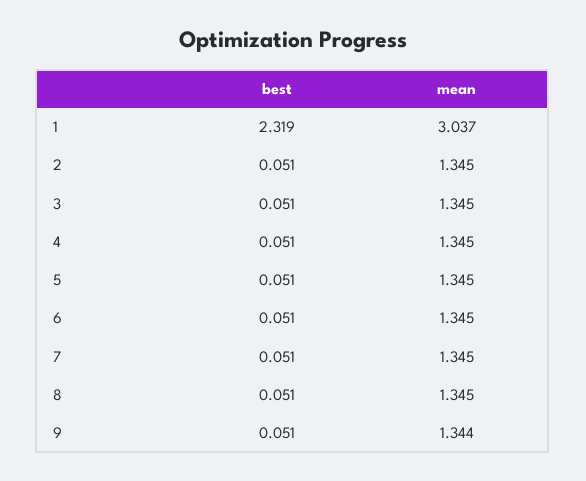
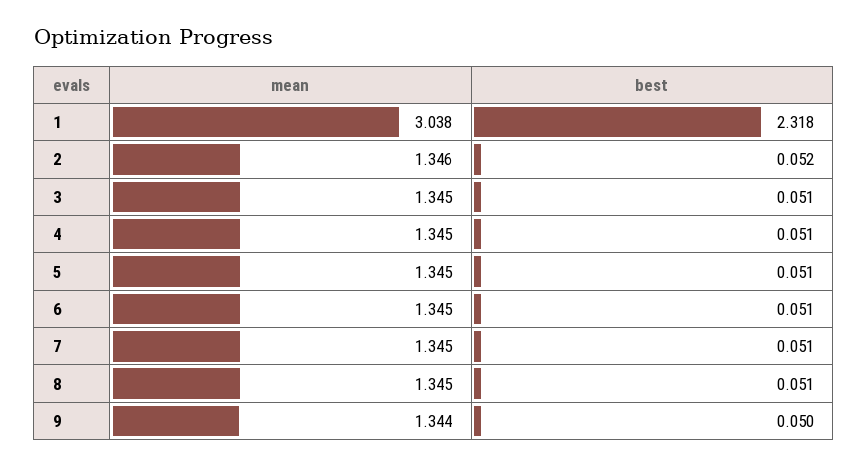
  {
    "best": {
-     "1": 2.319,
+     "1": 2.318,
-     "2": 0.051,
+     "2": 0.052,
      "3": 0.051,
      "4": 0.051,
      "5": 0.051,
      "6": 0.051,
      "7": 0.051,
      "8": 0.051,
-     "9": 0.051
+     "9": 0.05
    },
    "mean": {
-     "1": 3.037,
+     "1": 3.038,
-     "2": 1.345,
+     "2": 1.346,
      "3": 1.345,
      "4": 1.345,
      "5": 1.345,
      "6": 1.345,
      "7": 1.345,
      "8": 1.345,
      "9": 1.344
    }
  }

